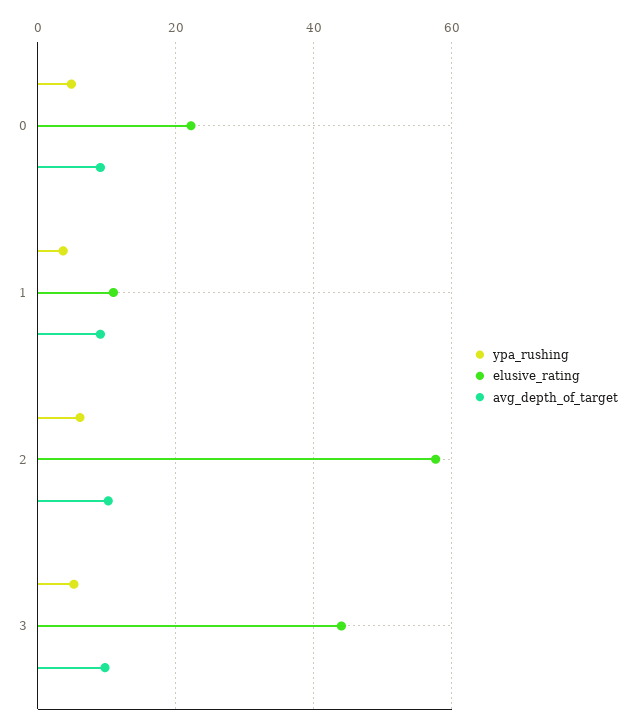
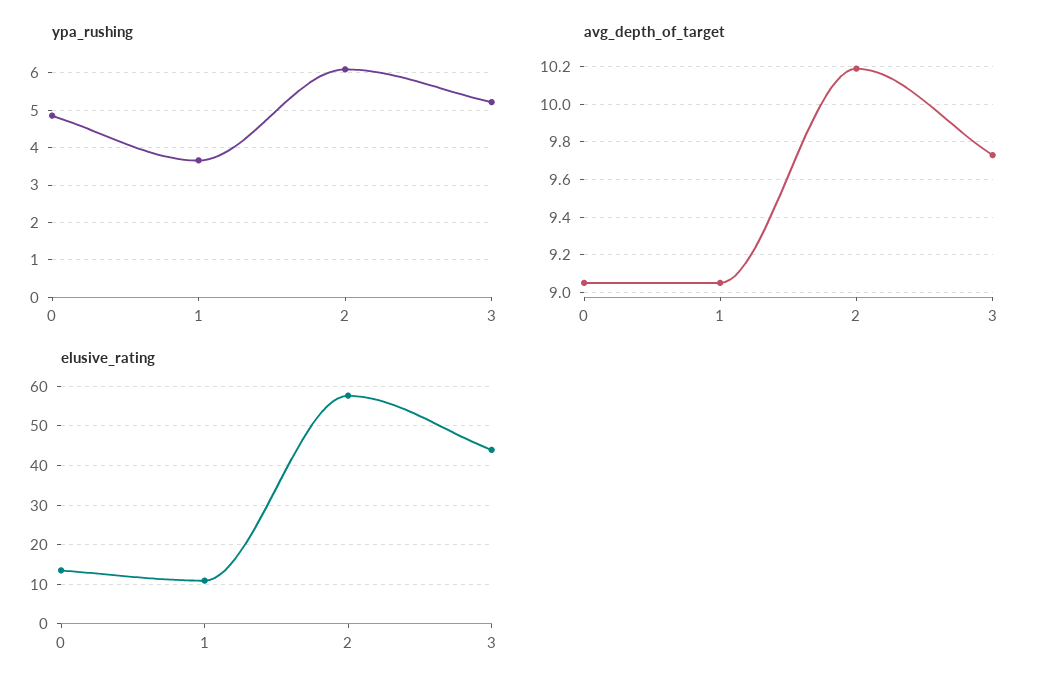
  {
    "ypa_rushing": {
      "0": 4.8,
      "1": 3.6,
      "2": 6,
      "3": 5.2
    },
    "elusive_rating": {
-     "0": 22,
+     "0": 14,
      "1": 10,
      "2": 58,
      "3": 44
    },
    "avg_depth_of_target": {
      "0": 9.05,
      "1": 9.05,
      "2": 10.2,
      "3": 9.75
    }
  }

